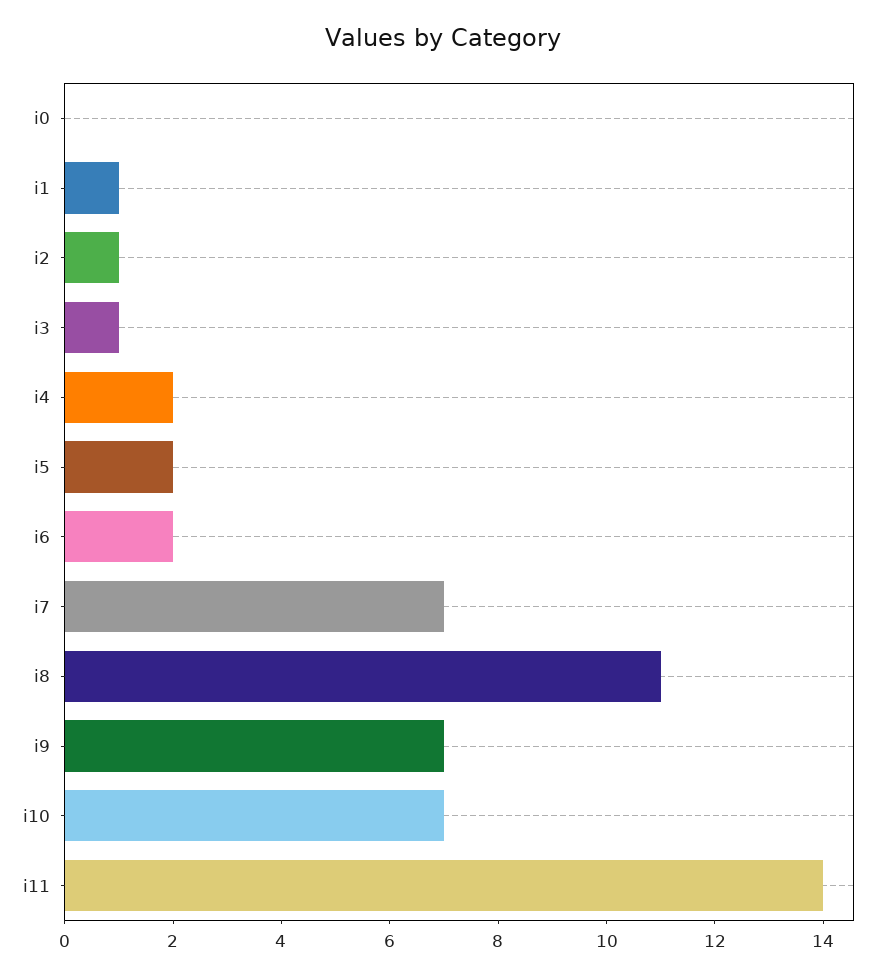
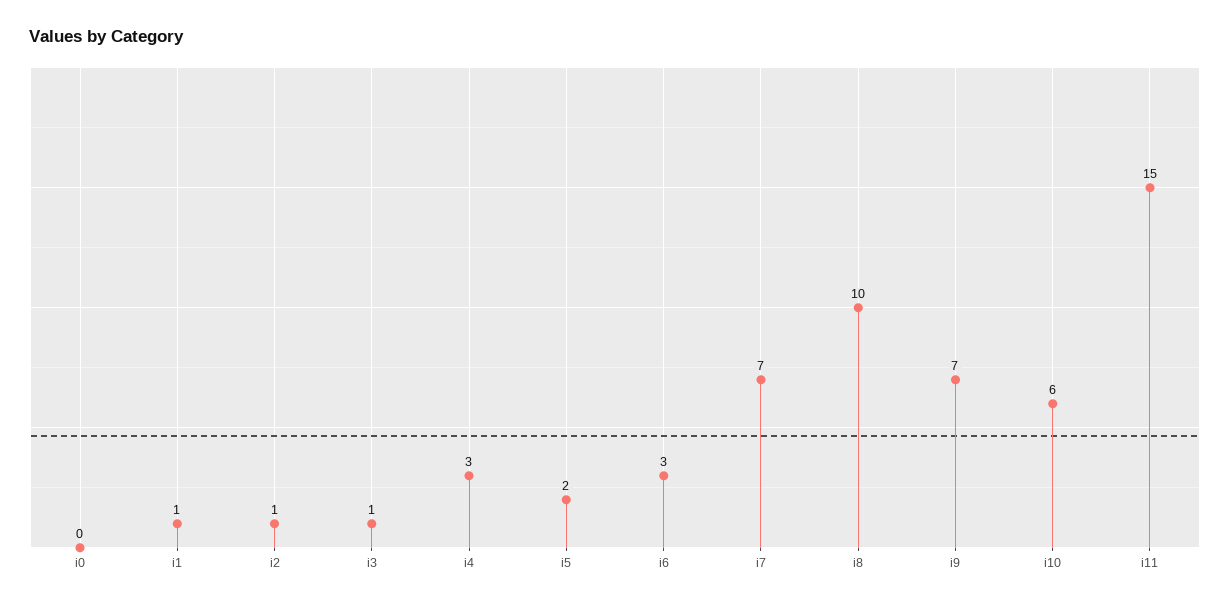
  {
    "i0": 0,
    "i1": 1,
    "i2": 1,
    "i3": 1,
-   "i4": 2,
+   "i4": 3,
    "i5": 2,
-   "i6": 2,
+   "i6": 3,
    "i7": 7,
-   "i8": 11,
+   "i8": 10,
    "i9": 7,
-   "i10": 7,
+   "i10": 6,
-   "i11": 14
+   "i11": 15
  }

